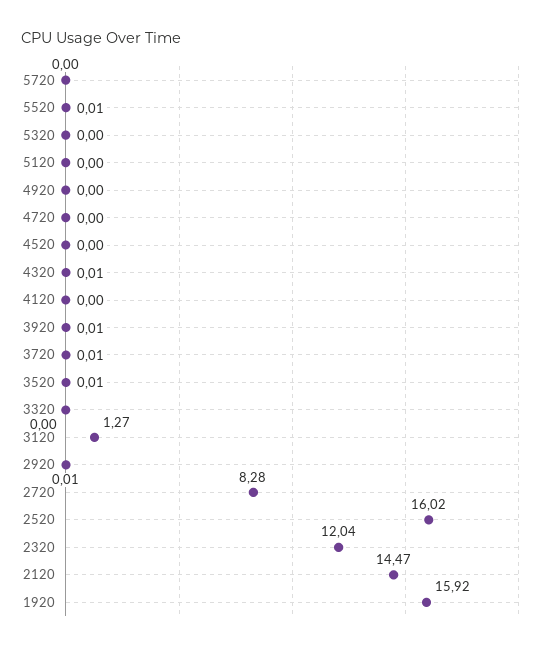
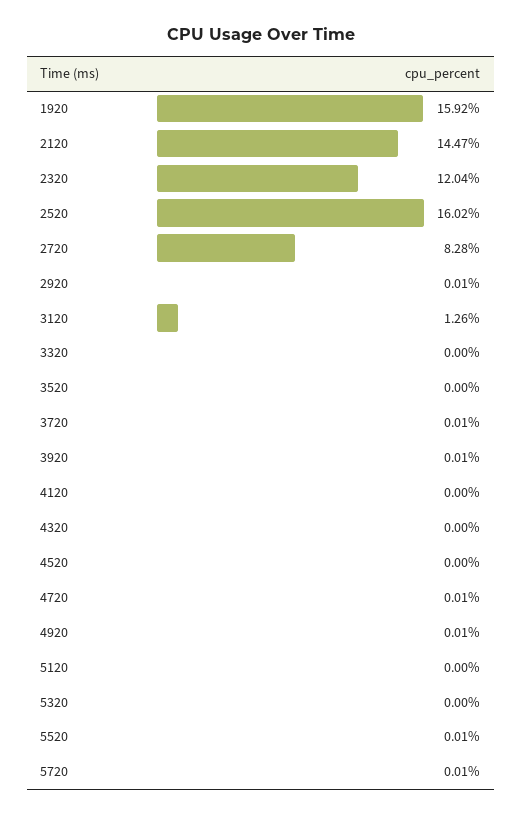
  {
-   "5720": 0,
+   "5720": 0.01,
    "5520": 0.01,
    "5320": 0,
    "5120": 0,
-   "4920": 0,
+   "4920": 0.01,
-   "4720": 0,
+   "4720": 0.01,
    "4520": 0,
-   "4320": 0.01,
+   "4320": 0,
    "4120": 0,
    "3920": 0.01,
    "3720": 0.01,
-   "3520": 0.01,
+   "3520": 0,
    "3320": 0,
-   "3120": 1.27,
+   "3120": 1.26,
    "2920": 0.01,
    "2720": 8.28,
    "2520": 16.02,
    "2320": 12.04,
    "2120": 14.47,
    "1920": 15.92
  }

